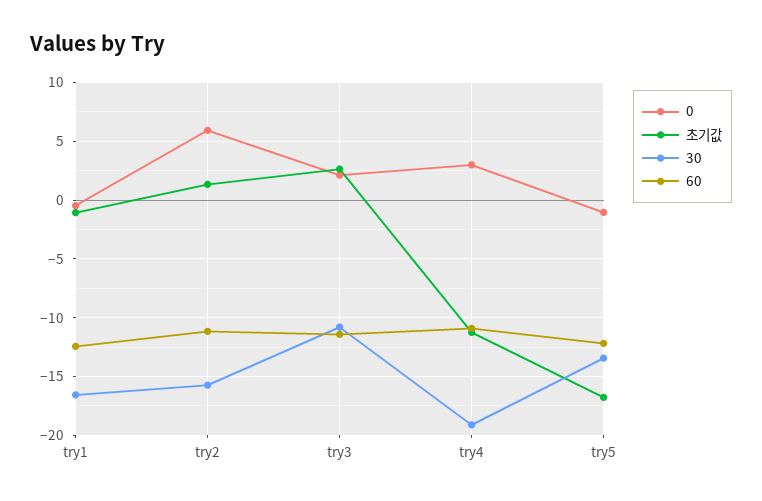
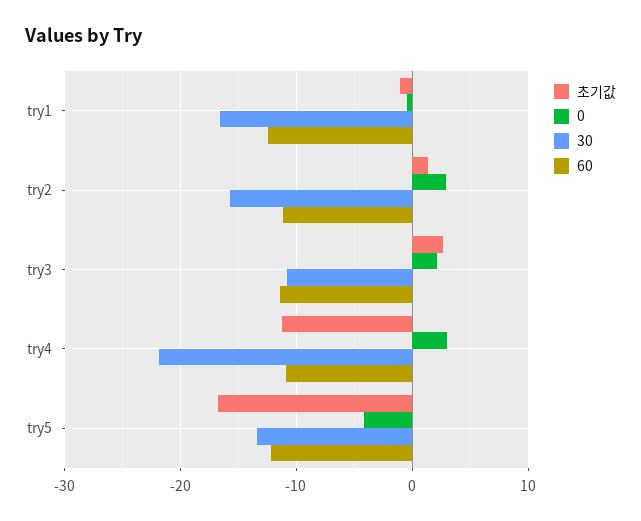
  {
    "0": {
      "try1": 0,
-     "try2": 6,
+     "try2": 3,
      "try3": 2,
      "try4": 3,
-     "try5": -1
+     "try5": -4
    },
    "초기값": {
      "try1": -1,
      "try2": 1,
      "try3": 3,
      "try4": -11,
      "try5": -17
    },
    "30": {
      "try1": -17,
      "try2": -16,
      "try3": -11,
-     "try4": -19,
+     "try4": -22,
      "try5": -13
    },
    "60": {
      "try1": -12,
      "try2": -11,
      "try3": -11,
      "try4": -11,
      "try5": -12
    }
  }

